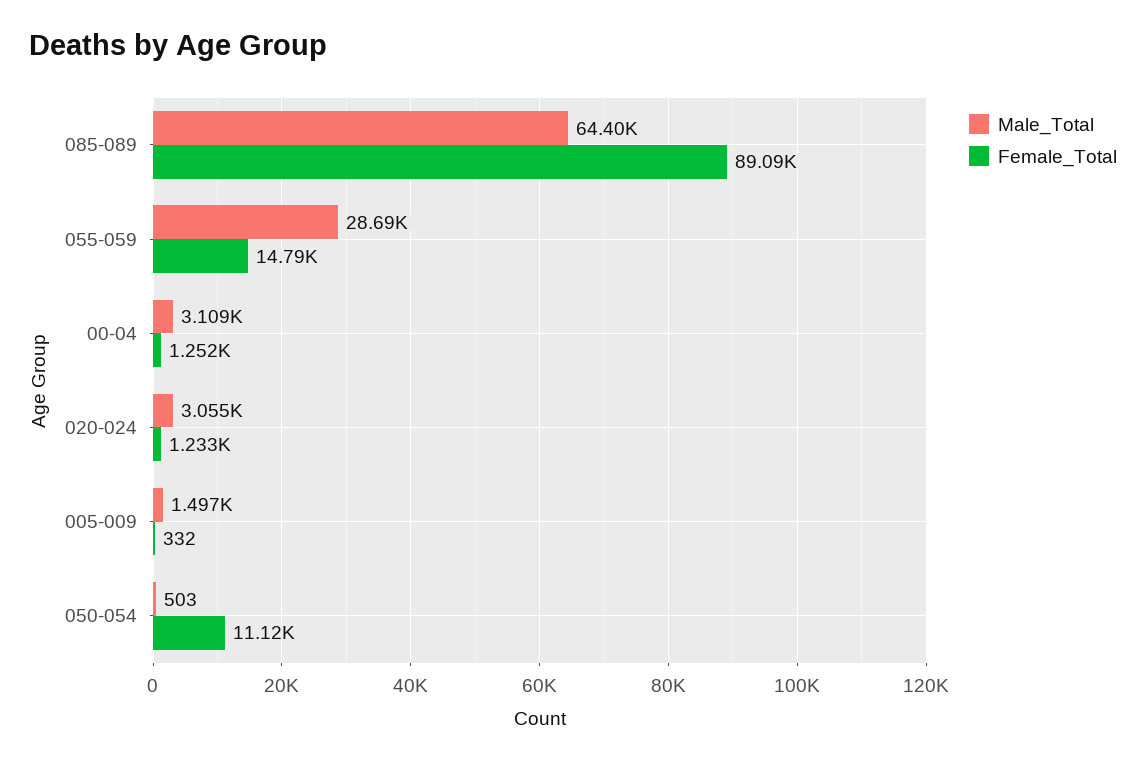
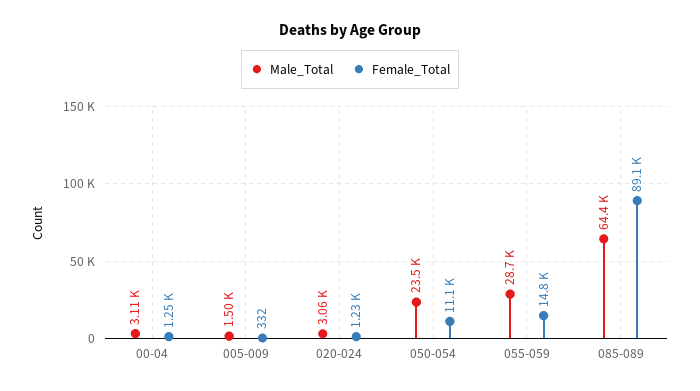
  {
    "Male_Total": {
      "085-089": 64400,
      "055-059": 28690,
      "00-04": 3109,
      "020-024": 3055,
      "005-009": 1497,
-     "050-054": 503
+     "050-054": 23500
    },
    "Female_Total": {
      "085-089": 89090,
      "055-059": 14790,
      "00-04": 1252,
      "020-024": 1233,
      "005-009": 332,
      "050-054": 11120
    }
  }

